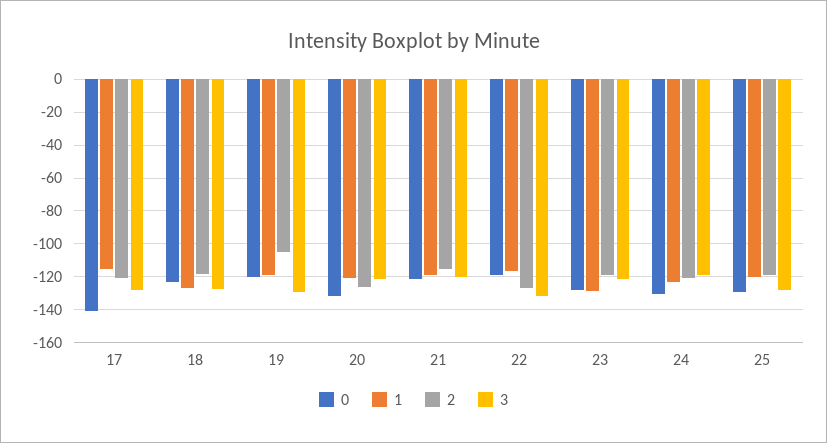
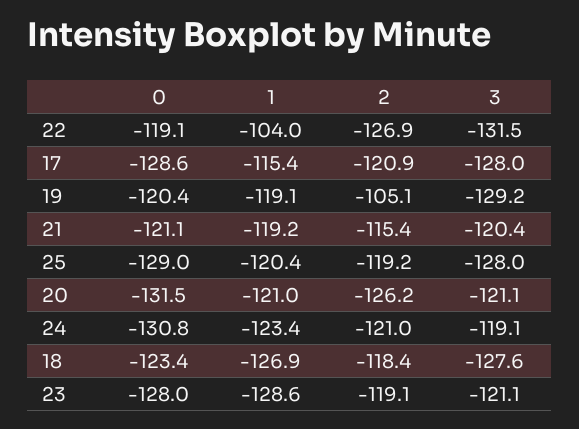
  {
    "0": {
-     "17": -140,
+     "17": -128.6,
      "18": -123.4,
      "19": -120.4,
      "20": -131.5,
      "21": -121.1,
      "22": -119.1,
      "23": -128,
      "24": -130.8,
      "25": -129
    },
    "1": {
      "17": -115.4,
      "18": -126.9,
      "19": -119.1,
      "20": -121,
      "21": -119.2,
-     "22": -115,
+     "22": -104,
      "23": -128.6,
      "24": -123.4,
      "25": -120.4
    },
    "2": {
      "17": -120.9,
      "18": -118.4,
      "19": -105.1,
      "20": -126.2,
      "21": -115.4,
      "22": -126.9,
      "23": -119.1,
      "24": -121,
      "25": -119.2
    },
    "3": {
      "17": -128,
      "18": -127.6,
      "19": -129.2,
      "20": -121.1,
      "21": -120.4,
      "22": -131.5,
      "23": -121.1,
      "24": -119.1,
      "25": -128
    }
  }

